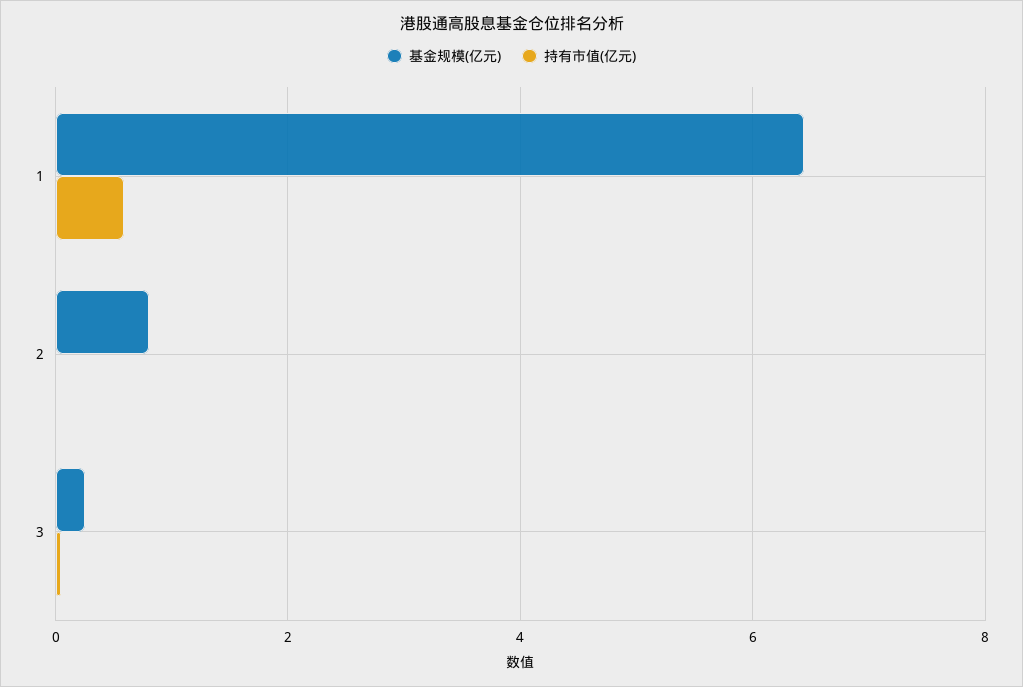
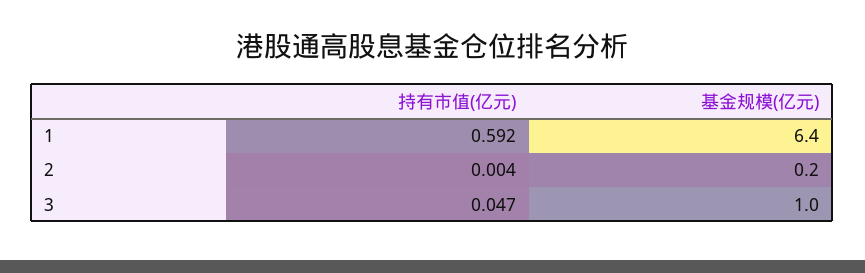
  {
    "基金规模(亿元)": {
      "1": 6.4,
-     "2": 0.8,
+     "2": 0.2,
-     "3": 0.2
+     "3": 1
    },
    "持有市值(亿元)": {
      "1": 0.592,
      "2": 0.004,
      "3": 0.047
    }
  }

